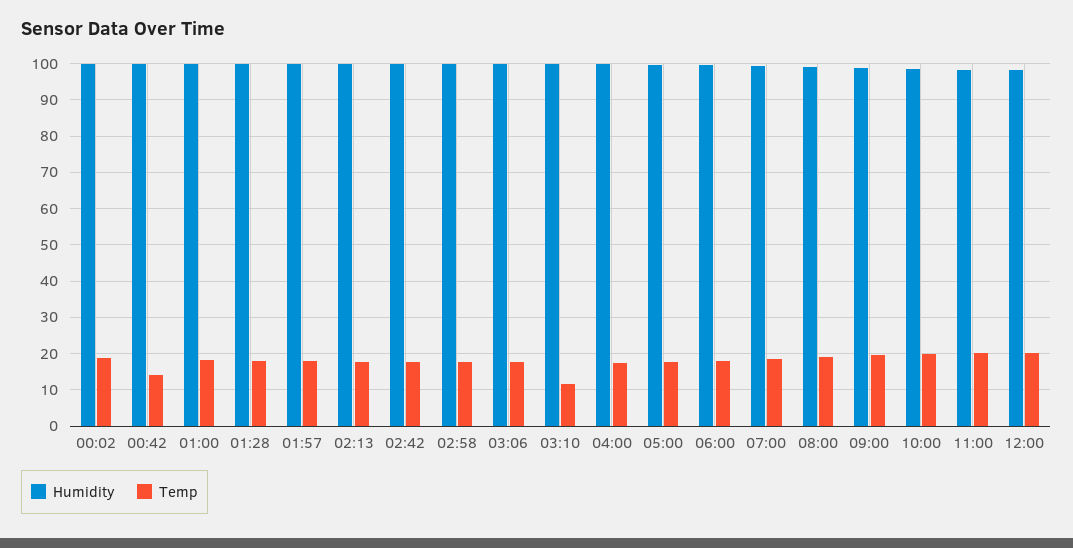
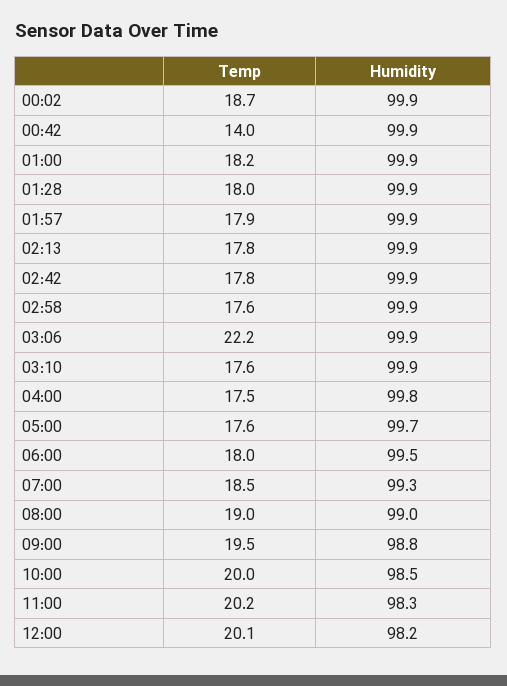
  {
    "Humidity": {
      "00:02": 99.9,
      "00:42": 99.9,
      "01:00": 99.9,
      "01:28": 99.9,
      "01:57": 99.9,
      "02:13": 99.9,
      "02:42": 99.9,
      "02:58": 99.9,
      "03:06": 99.9,
      "03:10": 99.9,
      "04:00": 99.8,
      "05:00": 99.7,
      "06:00": 99.5,
      "07:00": 99.3,
      "08:00": 99,
      "09:00": 98.8,
      "10:00": 98.5,
      "11:00": 98.3,
      "12:00": 98.2
    },
    "Temp": {
      "00:02": 18.7,
      "00:42": 14,
      "01:00": 18.2,
      "01:28": 18,
      "01:57": 17.9,
      "02:13": 17.8,
      "02:42": 17.8,
      "02:58": 17.6,
-     "03:06": 18,
+     "03:06": 22.2,
-     "03:10": 12,
+     "03:10": 17.6,
      "04:00": 17.5,
      "05:00": 17.6,
      "06:00": 18,
      "07:00": 18.5,
      "08:00": 19,
      "09:00": 19.5,
      "10:00": 20,
      "11:00": 20.2,
      "12:00": 20.1
    }
  }

